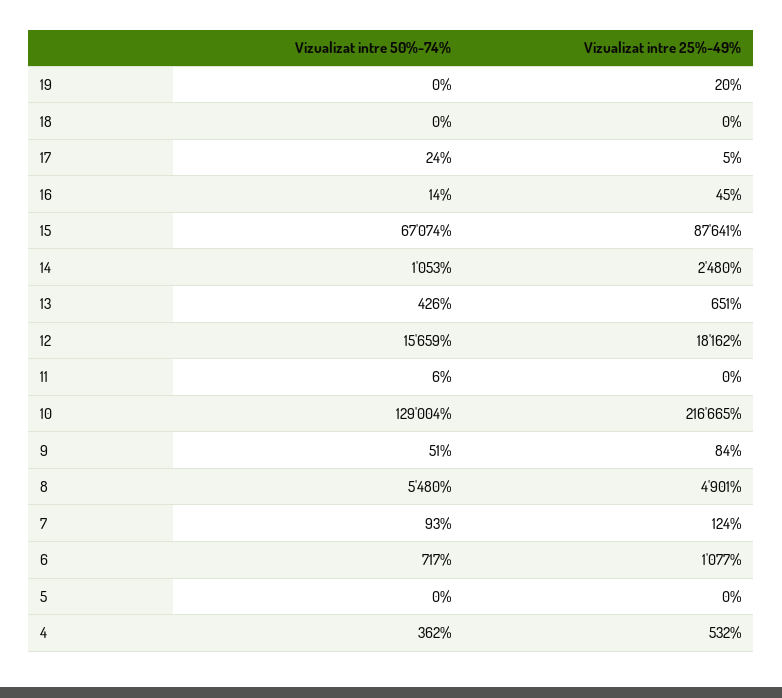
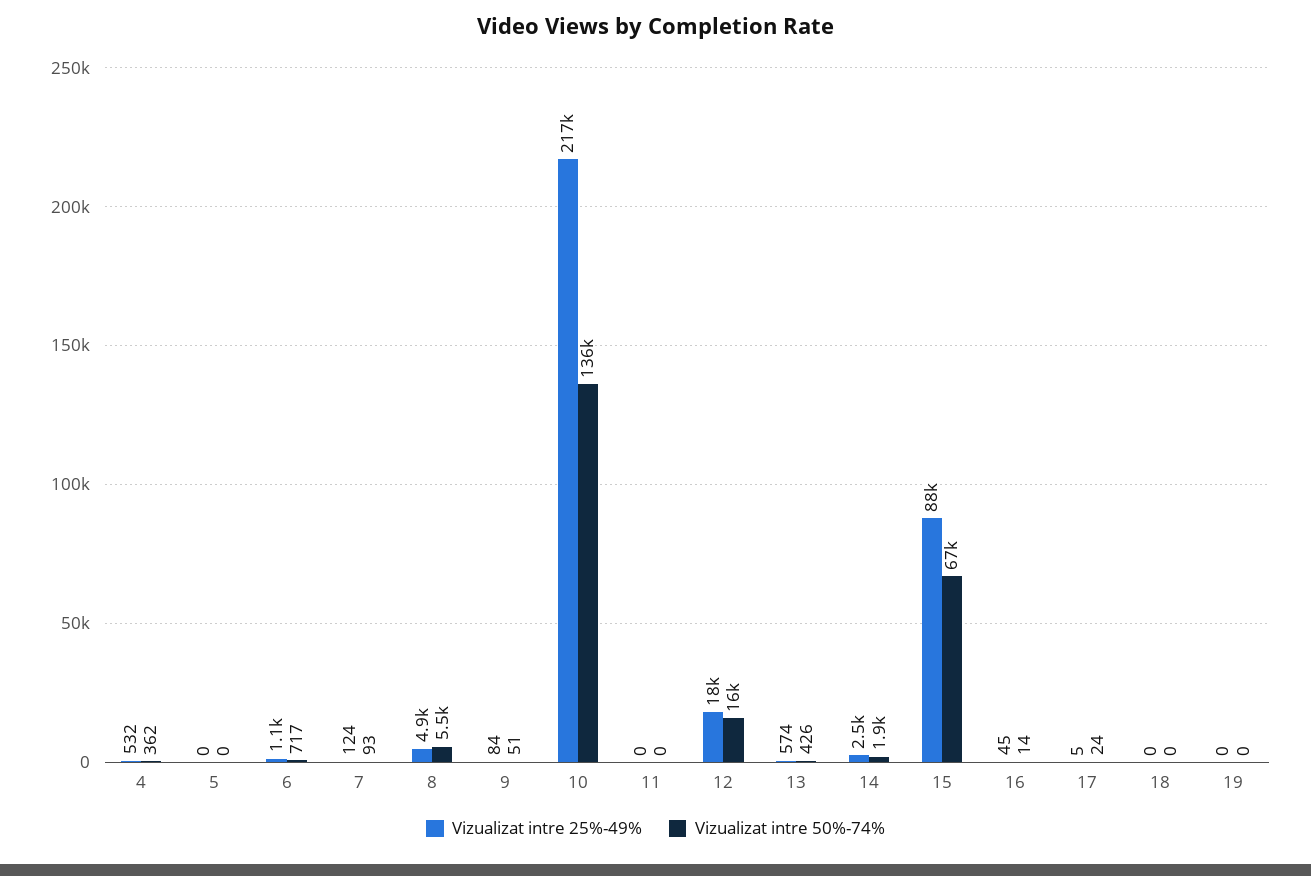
  {
    "Vizualizat intre 50%-74%": {
      "19": 0,
      "18": 0,
      "17": 24,
      "16": 14,
      "15": 67074,
-     "14": 1053,
+     "14": 1900,
      "13": 426,
      "12": 15659,
-     "11": 6,
+     "11": 0,
-     "10": 129004,
+     "10": 136000,
      "9": 51,
      "8": 5480,
      "7": 93,
      "6": 717,
      "5": 0,
      "4": 362
    },
    "Vizualizat intre 25%-49%": {
-     "19": 20,
+     "19": 0,
      "18": 0,
      "17": 5,
      "16": 45,
      "15": 87641,
      "14": 2480,
-     "13": 651,
+     "13": 574,
      "12": 18162,
      "11": 0,
      "10": 216665,
      "9": 84,
      "8": 4901,
      "7": 124,
      "6": 1077,
      "5": 0,
      "4": 532
    }
  }

